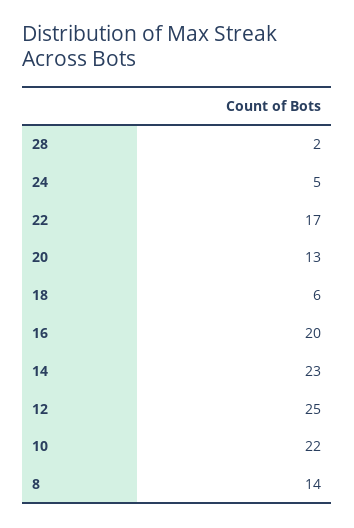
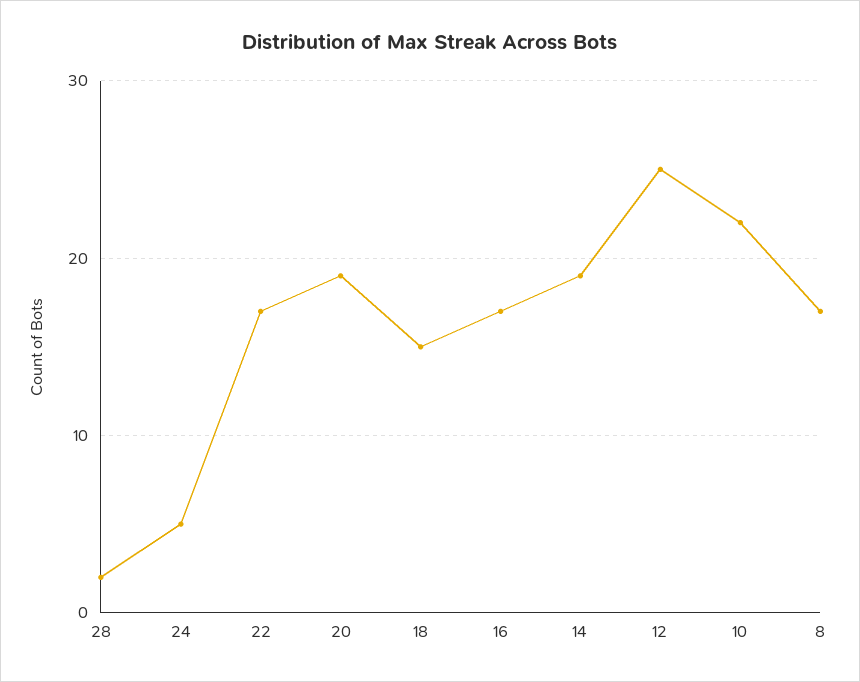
  {
    "28": 2,
    "24": 5,
    "22": 17,
-   "20": 13,
+   "20": 19,
-   "18": 6,
+   "18": 15,
-   "16": 20,
+   "16": 17,
-   "14": 23,
+   "14": 19,
    "12": 25,
    "10": 22,
-   "8": 14
+   "8": 17
  }

